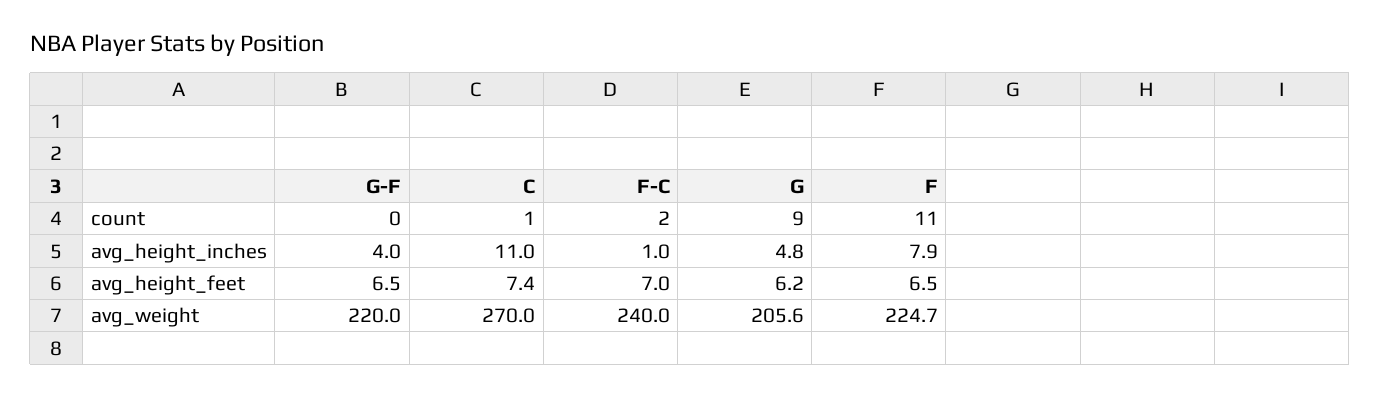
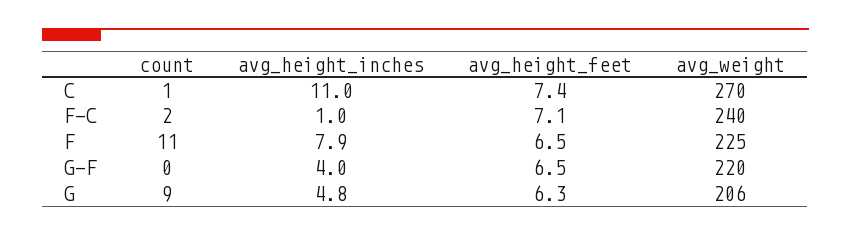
  {
    "G-F": {
      "count": 0,
      "avg_height_inches": 4,
      "avg_height_feet": 6.5,
      "avg_weight": 220
    },
    "C": {
      "count": 1,
      "avg_height_inches": 11,
      "avg_height_feet": 7.4,
      "avg_weight": 270
    },
    "F-C": {
      "count": 2,
      "avg_height_inches": 1,
-     "avg_height_feet": 7,
+     "avg_height_feet": 7.1,
      "avg_weight": 240
    },
    "G": {
      "count": 9,
      "avg_height_inches": 4.8,
-     "avg_height_feet": 6.2,
+     "avg_height_feet": 6.3,
      "avg_weight": 205.6
    },
    "F": {
      "count": 11,
      "avg_height_inches": 7.9,
      "avg_height_feet": 6.5,
      "avg_weight": 224.7
    }
  }

